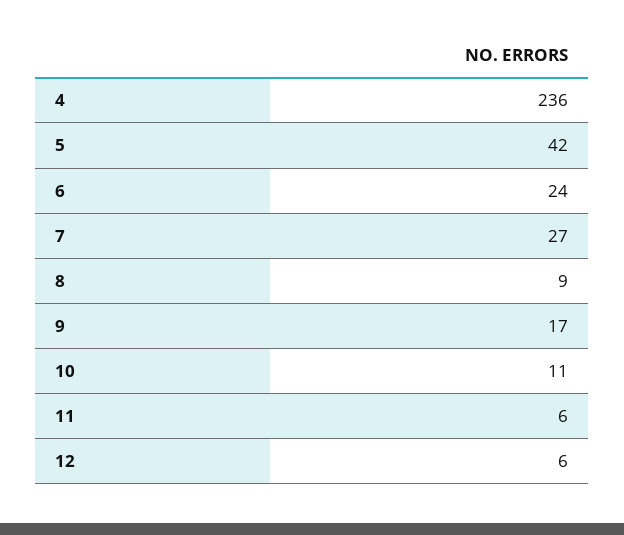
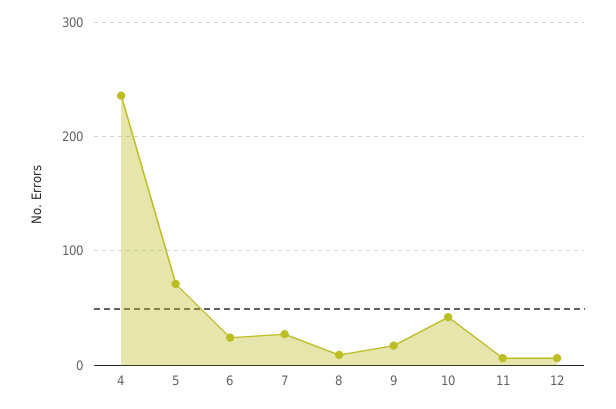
  {
    "4": 236,
-   "5": 42,
+   "5": 70,
    "6": 24,
    "7": 27,
    "8": 9,
    "9": 17,
-   "10": 11,
+   "10": 40,
    "11": 6,
    "12": 6
  }

